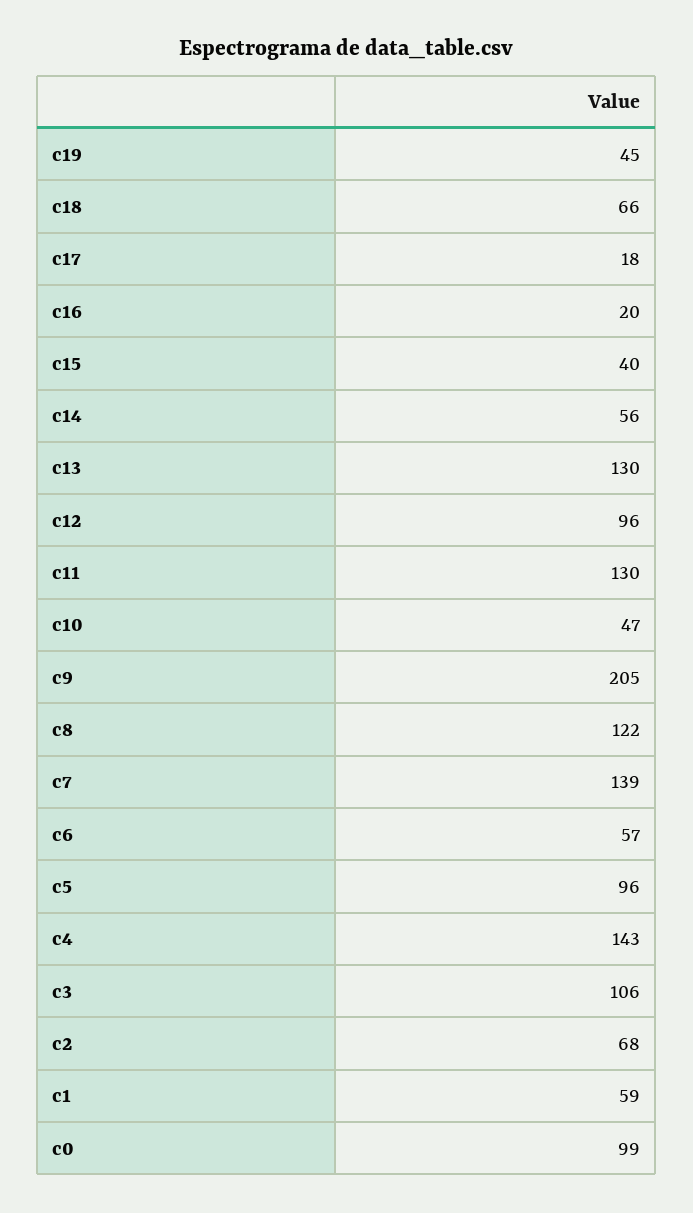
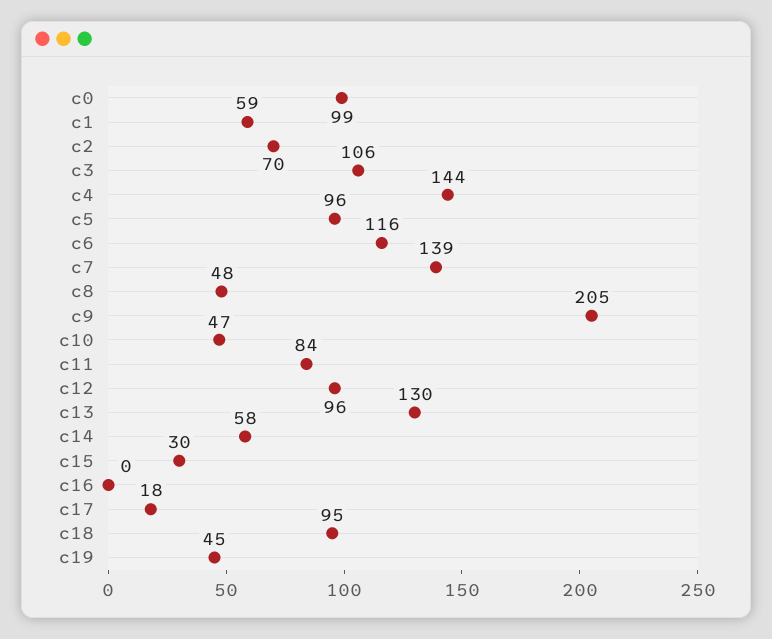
  {
    "c19": 45,
-   "c18": 66,
+   "c18": 95,
    "c17": 18,
-   "c16": 20,
+   "c16": 0,
-   "c15": 40,
+   "c15": 30,
-   "c14": 56,
+   "c14": 58,
    "c13": 130,
    "c12": 96,
-   "c11": 130,
+   "c11": 84,
    "c10": 47,
    "c9": 205,
-   "c8": 122,
+   "c8": 48,
    "c7": 139,
-   "c6": 57,
+   "c6": 116,
    "c5": 96,
-   "c4": 143,
+   "c4": 144,
    "c3": 106,
-   "c2": 68,
+   "c2": 70,
    "c1": 59,
    "c0": 99
  }

